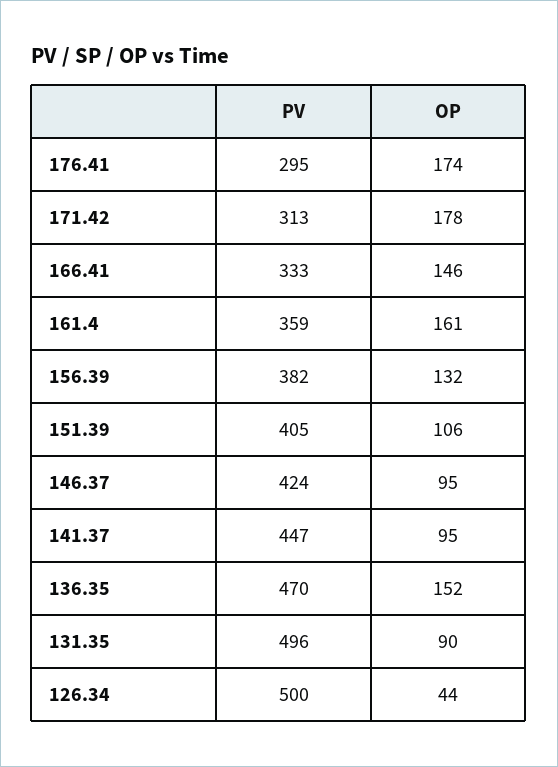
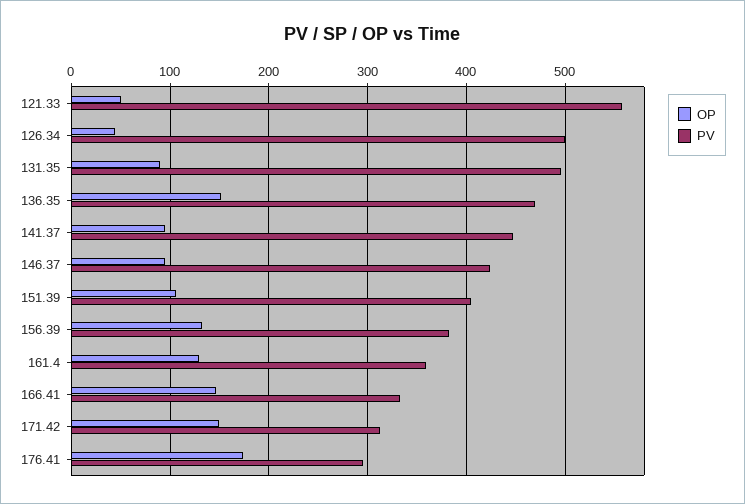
  {
    "PV": {
      "176.41": 295,
      "171.42": 313,
      "166.41": 333,
      "161.4": 359,
      "156.39": 382,
      "151.39": 405,
      "146.37": 424,
      "141.37": 447,
      "136.35": 470,
      "131.35": 496,
-     "126.34": 500
+     "126.34": 500,
+     "121.33": 560
    },
    "OP": {
      "176.41": 174,
-     "171.42": 178,
+     "171.42": 150,
      "166.41": 146,
-     "161.4": 161,
+     "161.4": 130,
      "156.39": 132,
      "151.39": 106,
      "146.37": 95,
      "141.37": 95,
      "136.35": 152,
      "131.35": 90,
-     "126.34": 44
+     "126.34": 44,
+     "121.33": 50
    }
  }

